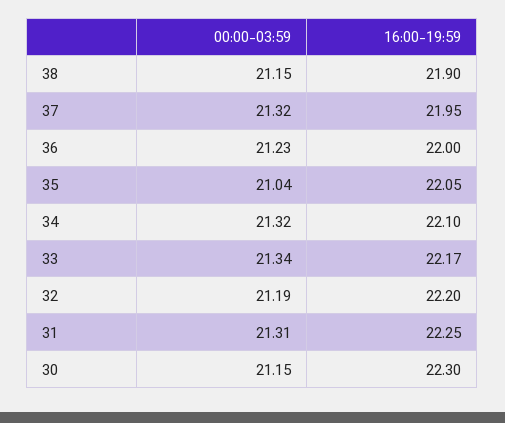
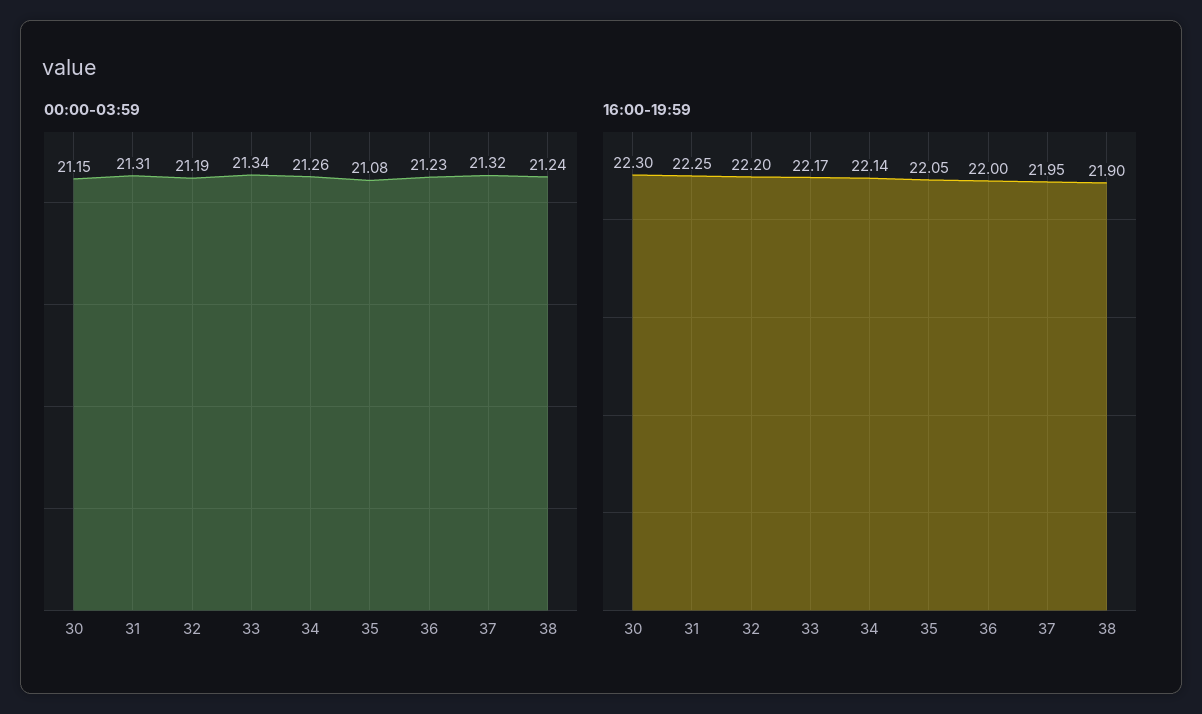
  {
    "00:00-03:59": {
-     "38": 21.15,
+     "38": 21.24,
      "37": 21.32,
      "36": 21.23,
-     "35": 21.04,
+     "35": 21.08,
-     "34": 21.32,
+     "34": 21.26,
      "33": 21.34,
      "32": 21.19,
      "31": 21.31,
      "30": 21.15
    },
    "16:00-19:59": {
      "38": 21.9,
      "37": 21.95,
      "36": 22,
      "35": 22.05,
-     "34": 22.1,
+     "34": 22.14,
      "33": 22.17,
      "32": 22.2,
      "31": 22.25,
      "30": 22.3
    }
  }

